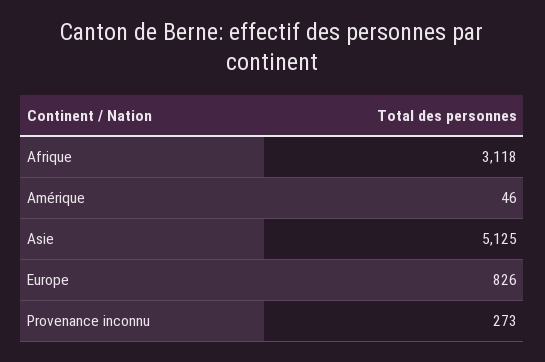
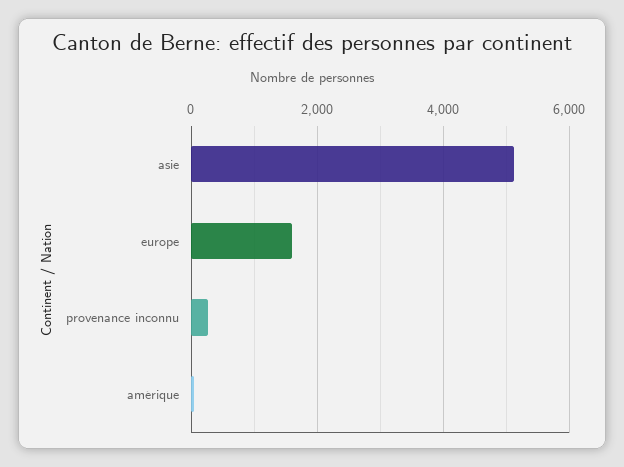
  {
-   "Afrique": 3118,
    "Amérique": 46,
    "Asie": 5125,
-   "Europe": 826,
+   "Europe": 1600,
    "Provenance inconnu": 273
  }

